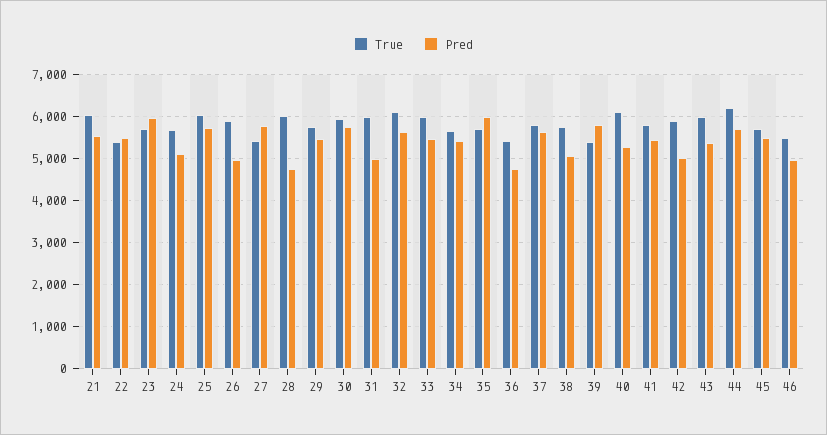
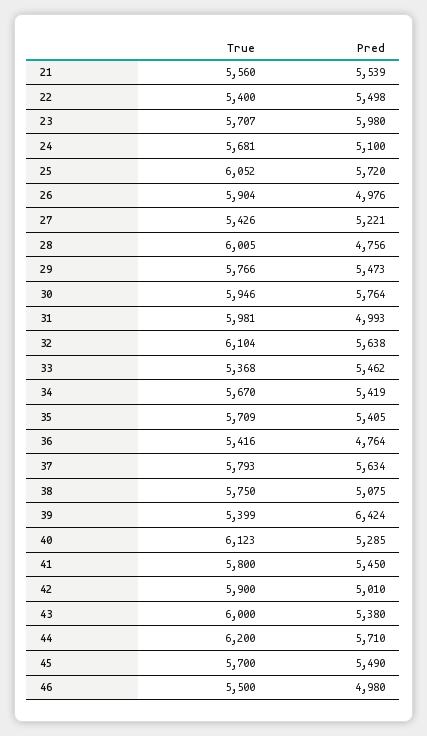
  {
    "True": {
-     "21": 6000,
+     "21": 5560,
      "22": 5400,
      "23": 5707,
      "24": 5681,
      "25": 6052,
      "26": 5904,
      "27": 5426,
      "28": 6005,
      "29": 5766,
      "30": 5946,
      "31": 5981,
      "32": 6104,
-     "33": 6000,
+     "33": 5368,
      "34": 5670,
      "35": 5709,
      "36": 5416,
      "37": 5793,
      "38": 5750,
      "39": 5399,
      "40": 6123,
      "41": 5800,
      "42": 5900,
      "43": 6000,
      "44": 6200,
      "45": 5700,
      "46": 5500
    },
    "Pred": {
      "21": 5539,
      "22": 5498,
      "23": 5980,
      "24": 5100,
      "25": 5720,
      "26": 4976,
-     "27": 5800,
+     "27": 5221,
      "28": 4756,
      "29": 5473,
      "30": 5764,
      "31": 4993,
      "32": 5638,
      "33": 5462,
      "34": 5419,
-     "35": 6000,
+     "35": 5405,
      "36": 4764,
      "37": 5634,
      "38": 5075,
-     "39": 5800,
+     "39": 6424,
      "40": 5285,
      "41": 5450,
      "42": 5010,
      "43": 5380,
      "44": 5710,
      "45": 5490,
      "46": 4980
    }
  }

